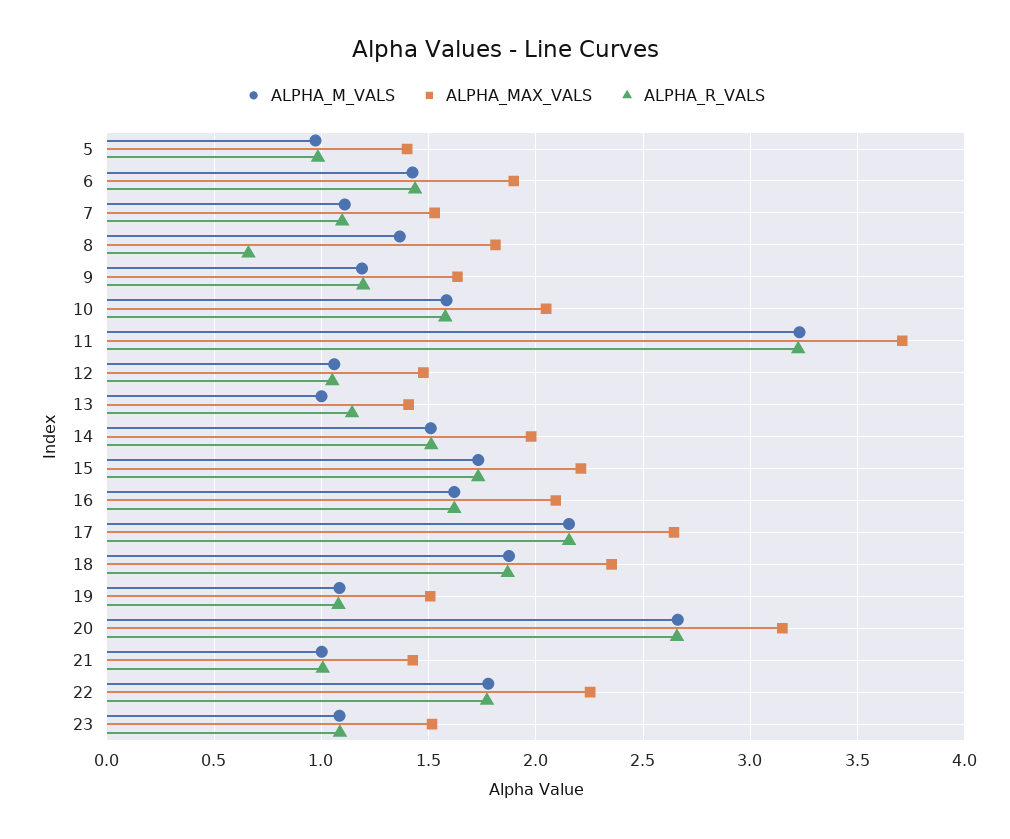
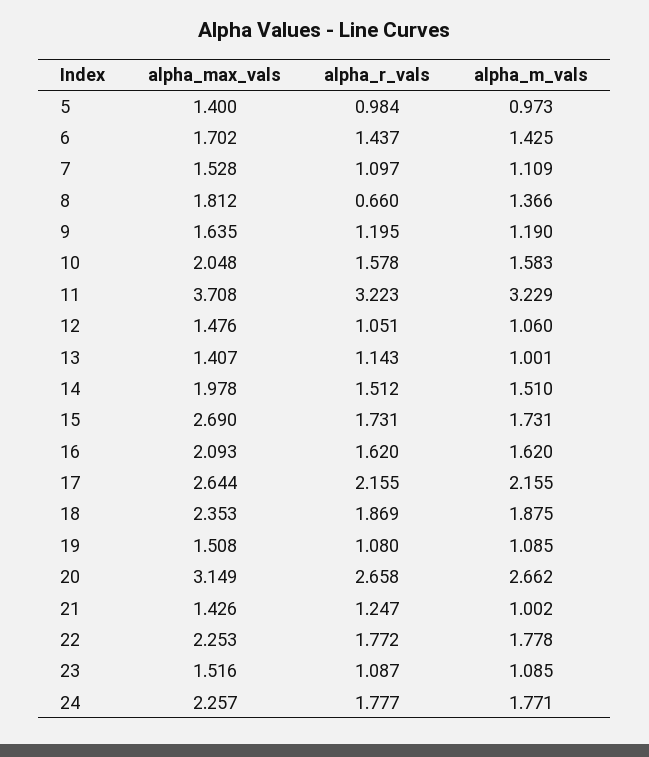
  {
    "ALPHA_M_VALS": {
      "5": 0.973,
      "6": 1.425,
      "7": 1.109,
      "8": 1.366,
      "9": 1.19,
      "10": 1.583,
      "11": 3.229,
      "12": 1.06,
      "13": 1.001,
      "14": 1.51,
      "15": 1.731,
      "16": 1.62,
      "17": 2.155,
      "18": 1.875,
      "19": 1.085,
      "20": 2.662,
      "21": 1.002,
      "22": 1.778,
-     "23": 1.085
+     "23": 1.085,
+     "24": 1.771
    },
    "ALPHA_MAX_VALS": {
      "5": 1.4,
-     "6": 1.9,
+     "6": 1.702,
      "7": 1.528,
      "8": 1.812,
      "9": 1.635,
      "10": 2.048,
      "11": 3.708,
      "12": 1.476,
      "13": 1.407,
      "14": 1.978,
-     "15": 2.2,
+     "15": 2.69,
      "16": 2.093,
      "17": 2.644,
      "18": 2.353,
      "19": 1.508,
      "20": 3.149,
      "21": 1.426,
      "22": 2.253,
-     "23": 1.516
+     "23": 1.516,
+     "24": 2.257
    },
    "ALPHA_R_VALS": {
      "5": 0.984,
      "6": 1.437,
      "7": 1.097,
      "8": 0.66,
      "9": 1.195,
      "10": 1.578,
      "11": 3.223,
      "12": 1.051,
      "13": 1.143,
      "14": 1.512,
      "15": 1.731,
      "16": 1.62,
      "17": 2.155,
      "18": 1.869,
      "19": 1.08,
      "20": 2.658,
-     "21": 1,
+     "21": 1.247,
      "22": 1.772,
-     "23": 1.087
+     "23": 1.087,
+     "24": 1.777
    }
  }

